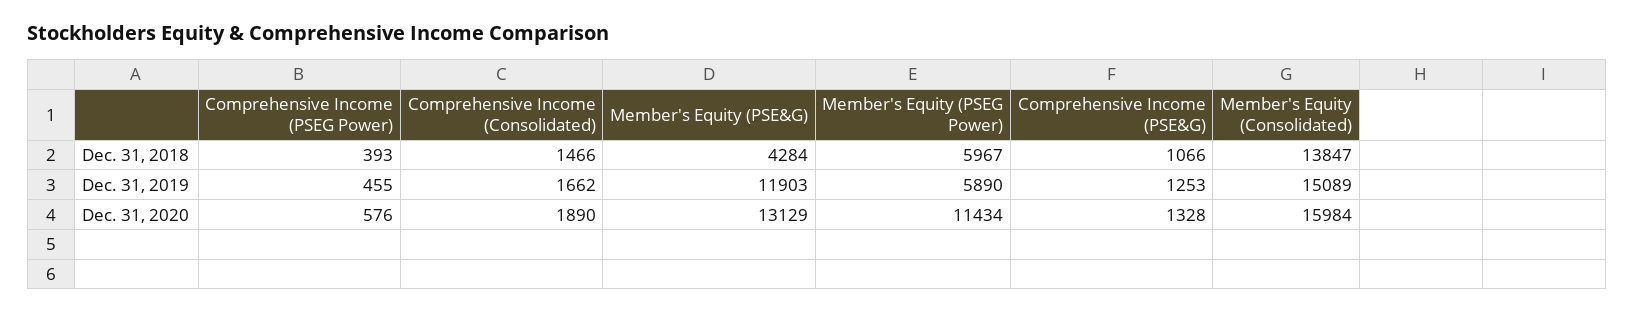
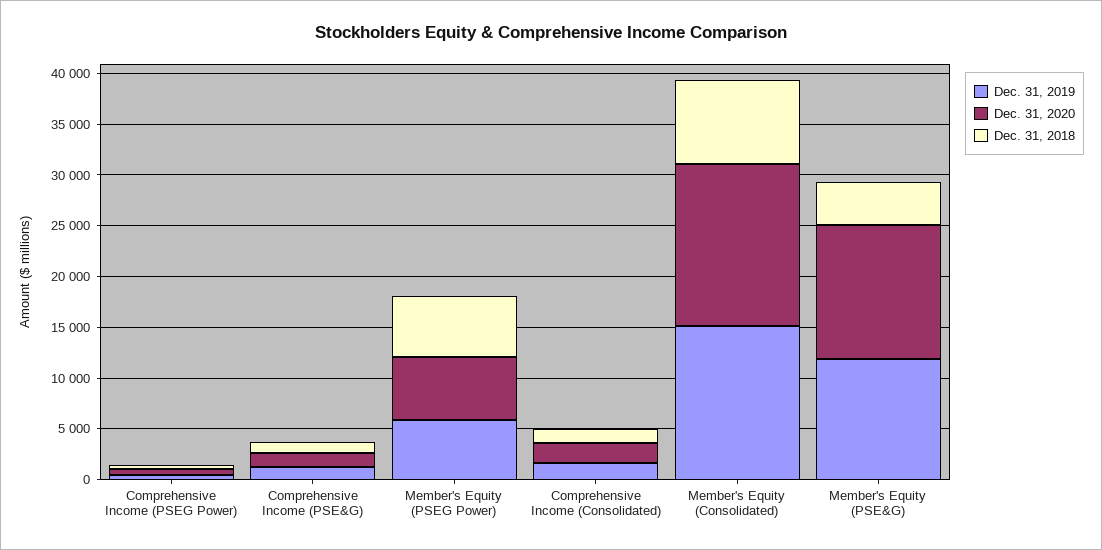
  {
    "Dec. 31, 2018": {
      "Comprehensive Income (PSEG Power)": 393,
      "Comprehensive Income (Consolidated)": 1466,
      "Member's Equity (PSE&G)": 4284,
      "Member's Equity (PSEG Power)": 5967,
      "Comprehensive Income (PSE&G)": 1066,
-     "Member's Equity (Consolidated)": 13847
+     "Member's Equity (Consolidated)": 8000
    },
    "Dec. 31, 2019": {
      "Comprehensive Income (PSEG Power)": 455,
      "Comprehensive Income (Consolidated)": 1662,
      "Member's Equity (PSE&G)": 11903,
      "Member's Equity (PSEG Power)": 5890,
      "Comprehensive Income (PSE&G)": 1253,
      "Member's Equity (Consolidated)": 15089
    },
    "Dec. 31, 2020": {
      "Comprehensive Income (PSEG Power)": 576,
      "Comprehensive Income (Consolidated)": 1890,
      "Member's Equity (PSE&G)": 13129,
-     "Member's Equity (PSEG Power)": 11434,
+     "Member's Equity (PSEG Power)": 6000,
      "Comprehensive Income (PSE&G)": 1328,
      "Member's Equity (Consolidated)": 15984
    }
  }

